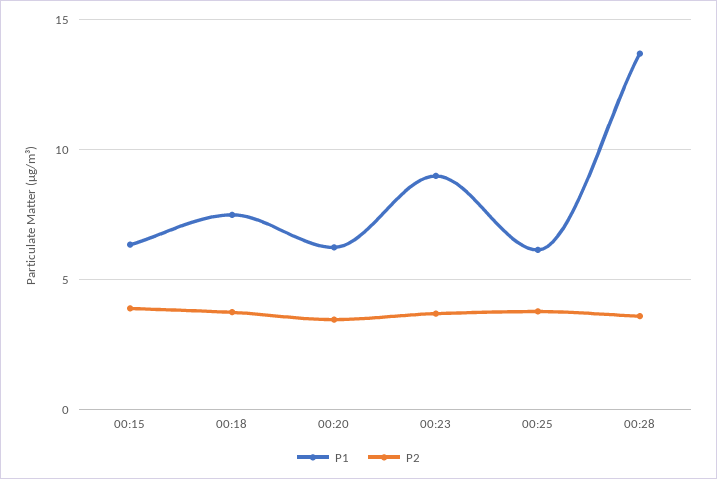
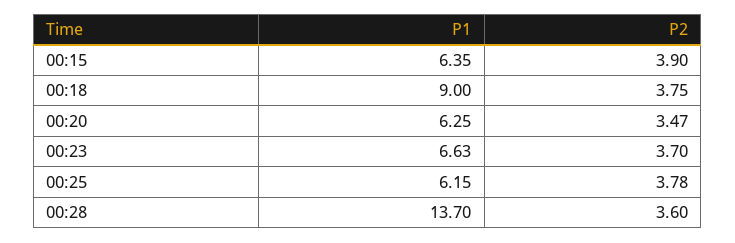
  {
    "P1": {
      "00:15": 6.35,
-     "00:18": 7.5,
+     "00:18": 9,
      "00:20": 6.25,
-     "00:23": 9,
+     "00:23": 6.63,
      "00:25": 6.15,
      "00:28": 13.7
    },
    "P2": {
      "00:15": 3.9,
      "00:18": 3.75,
      "00:20": 3.47,
      "00:23": 3.7,
      "00:25": 3.78,
      "00:28": 3.6
    }
  }

